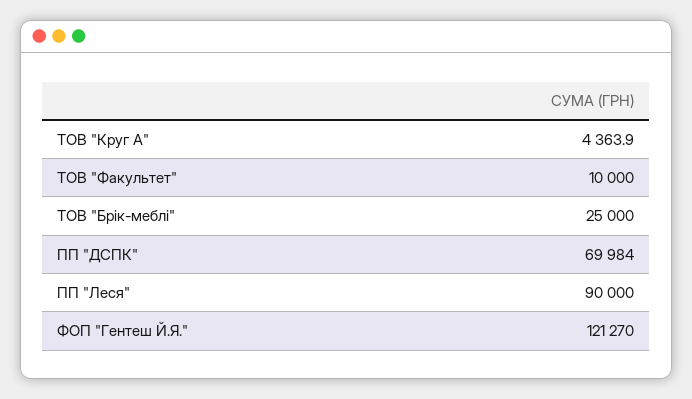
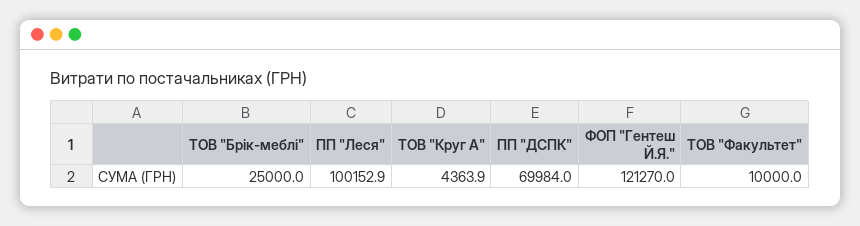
  {
    "ТОВ \"Круг А\"": 4363.9,
    "ТОВ \"Факультет\"": 10000,
    "ТОВ \"Брік-меблі\"": 25000,
    "ПП \"ДСПК\"": 69984,
-   "ПП \"Леся\"": 90000,
+   "ПП \"Леся\"": 100152.9,
    "ФОП \"Гентеш Й.Я.\"": 121270
  }

